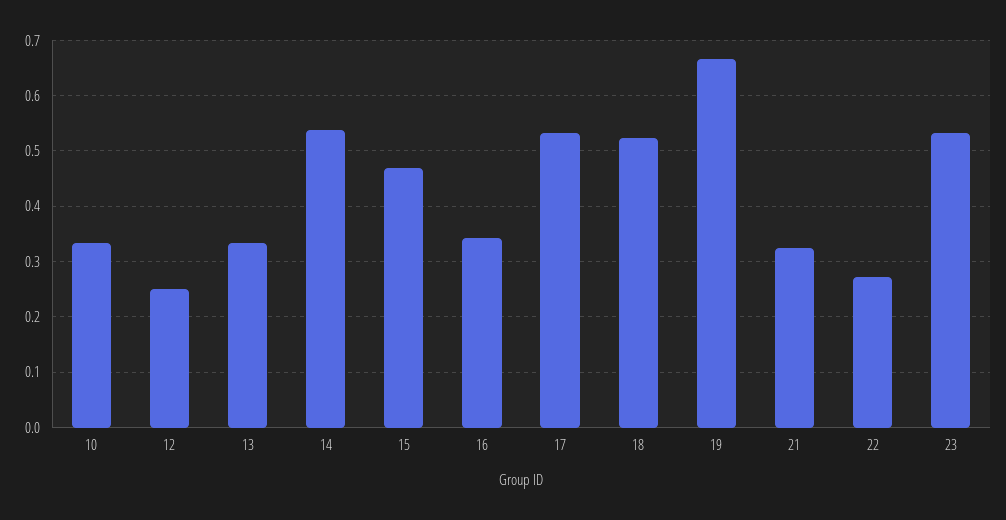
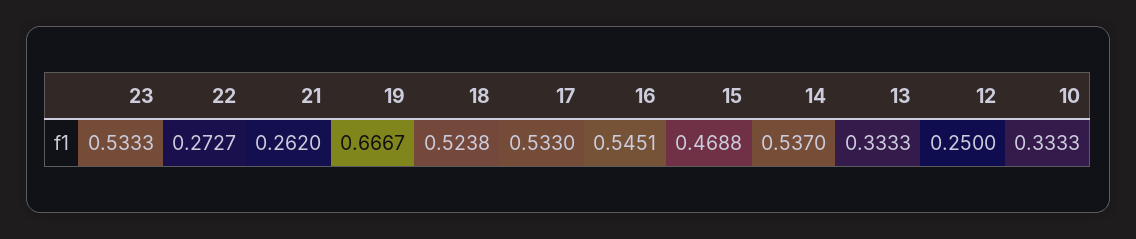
  {
    "10": 0.3333,
    "12": 0.25,
    "13": 0.3333,
    "14": 0.537,
    "15": 0.4688,
-   "16": 0.34,
+   "16": 0.5451,
    "17": 0.533,
    "18": 0.5238,
    "19": 0.6667,
-   "21": 0.32,
+   "21": 0.262,
    "22": 0.2727,
    "23": 0.5333
  }

